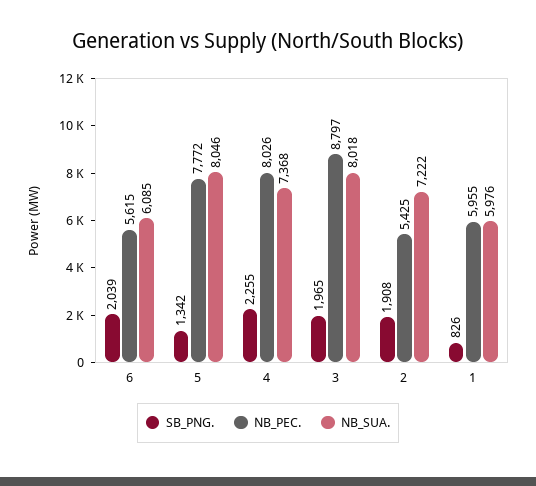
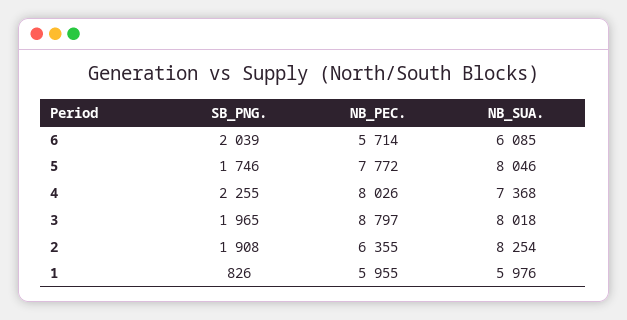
  {
    "SB_PNG.": {
      "6": 2039,
-     "5": 1342,
+     "5": 1746,
      "4": 2255,
      "3": 1965,
      "2": 1908,
      "1": 826
    },
    "NB_PEC.": {
-     "6": 5615,
+     "6": 5714,
      "5": 7772,
      "4": 8026,
      "3": 8797,
-     "2": 5425,
+     "2": 6355,
      "1": 5955
    },
    "NB_SUA.": {
      "6": 6085,
      "5": 8046,
      "4": 7368,
      "3": 8018,
-     "2": 7222,
+     "2": 8254,
      "1": 5976
    }
  }

